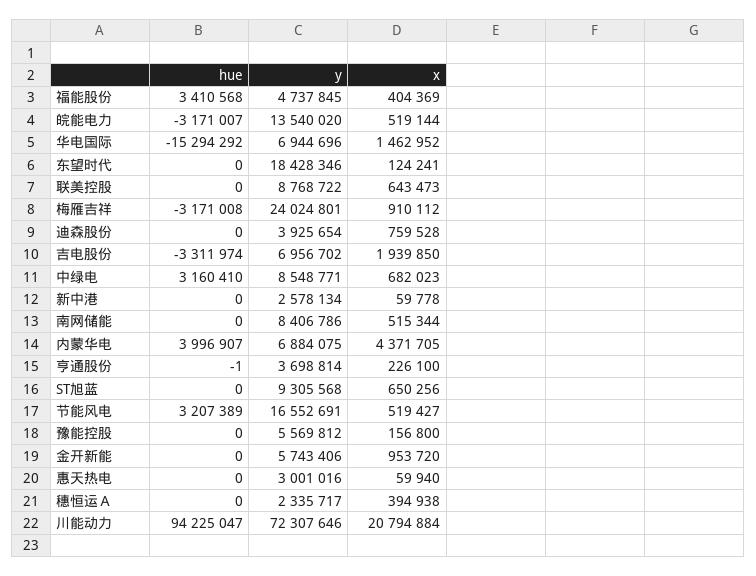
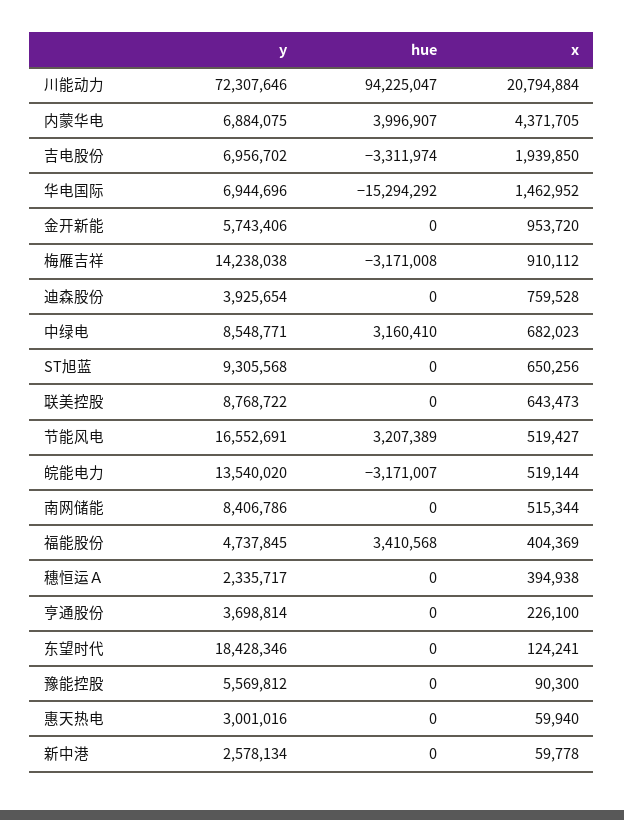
  {
    "hue": {
      "福能股份": 3410568,
      "皖能电力": -3171007,
      "华电国际": -15294292,
      "东望时代": 0,
      "联美控股": 0,
      "梅雁吉祥": -3171008,
      "迪森股份": 0,
      "吉电股份": -3311974,
      "中绿电": 3160410,
      "新中港": 0,
      "南网储能": 0,
      "内蒙华电": 3996907,
-     "亨通股份": -1,
+     "亨通股份": 0,
      "ST旭蓝": 0,
      "节能风电": 3207389,
      "豫能控股": 0,
      "金开新能": 0,
      "惠天热电": 0,
      "穗恒运Ａ": 0,
      "川能动力": 94225047
    },
    "y": {
      "福能股份": 4737845,
      "皖能电力": 13540020,
      "华电国际": 6944696,
      "东望时代": 18428346,
      "联美控股": 8768722,
-     "梅雁吉祥": 24024801,
+     "梅雁吉祥": 14238038,
      "迪森股份": 3925654,
      "吉电股份": 6956702,
      "中绿电": 8548771,
      "新中港": 2578134,
      "南网储能": 8406786,
      "内蒙华电": 6884075,
      "亨通股份": 3698814,
      "ST旭蓝": 9305568,
      "节能风电": 16552691,
      "豫能控股": 5569812,
      "金开新能": 5743406,
      "惠天热电": 3001016,
      "穗恒运Ａ": 2335717,
      "川能动力": 72307646
    },
    "x": {
      "福能股份": 404369,
      "皖能电力": 519144,
      "华电国际": 1462952,
      "东望时代": 124241,
      "联美控股": 643473,
      "梅雁吉祥": 910112,
      "迪森股份": 759528,
      "吉电股份": 1939850,
      "中绿电": 682023,
      "新中港": 59778,
      "南网储能": 515344,
      "内蒙华电": 4371705,
      "亨通股份": 226100,
      "ST旭蓝": 650256,
      "节能风电": 519427,
-     "豫能控股": 156800,
+     "豫能控股": 90300,
      "金开新能": 953720,
      "惠天热电": 59940,
      "穗恒运Ａ": 394938,
      "川能动力": 20794884
    }
  }

